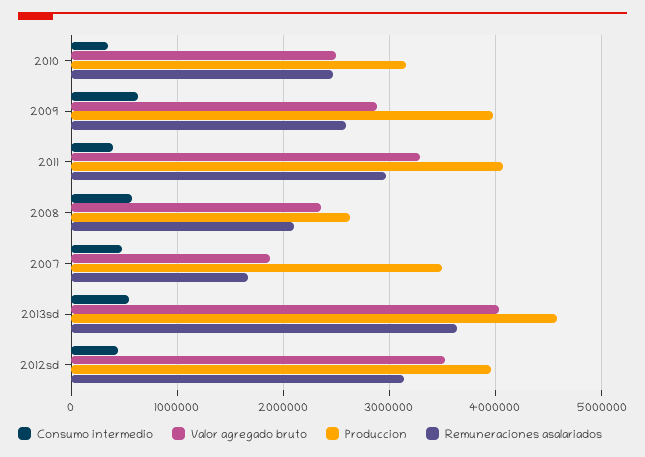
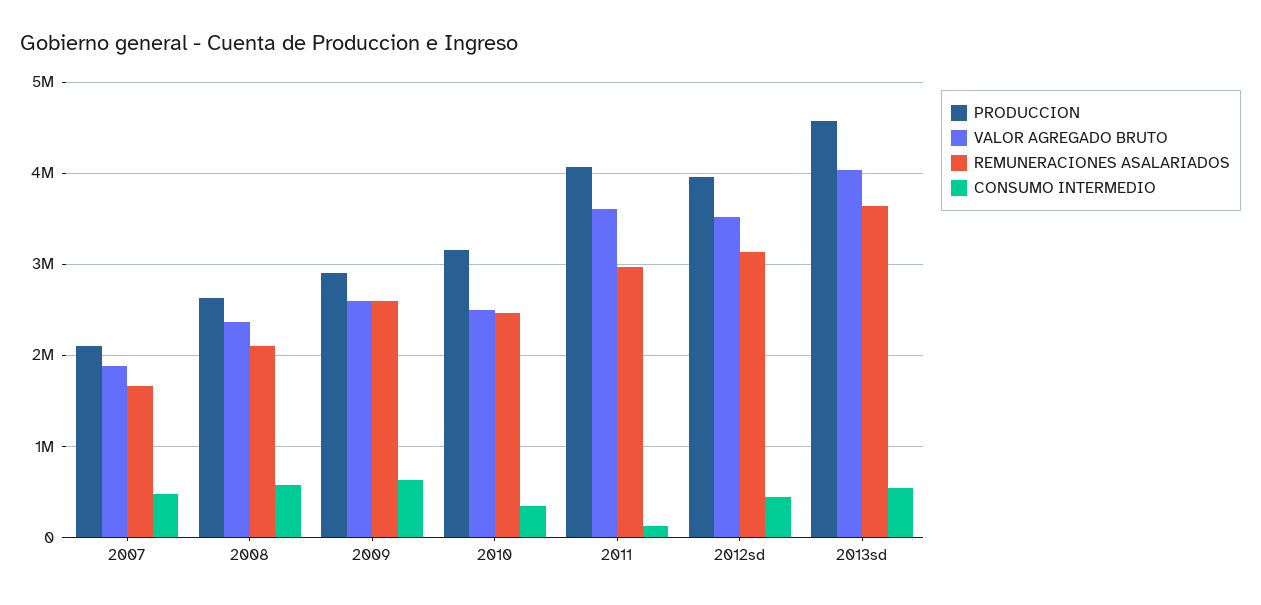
  {
    "Consumo intermedio": {
      "2010": 300000,
      "2009": 600000,
-     "2011": 400000,
+     "2011": 100000,
      "2008": 600000,
      "2007": 500000,
      "2013sd": 500000,
      "2012sd": 400000
    },
    "Valor agregado bruto": {
      "2010": 2500000,
-     "2009": 2900000,
+     "2009": 2600000,
-     "2011": 3300000,
+     "2011": 3600000,
      "2008": 2400000,
      "2007": 1900000,
      "2013sd": 4000000,
      "2012sd": 3500000
    },
    "Produccion": {
      "2010": 3200000,
-     "2009": 4000000,
+     "2009": 2900000,
      "2011": 4100000,
      "2008": 2600000,
-     "2007": 3500000,
+     "2007": 2100000,
      "2013sd": 4600000,
      "2012sd": 4000000
    },
    "Remuneraciones asalariados": {
      "2010": 2500000,
      "2009": 2600000,
      "2011": 3000000,
      "2008": 2100000,
      "2007": 1700000,
      "2013sd": 3600000,
      "2012sd": 3100000
    }
  }

